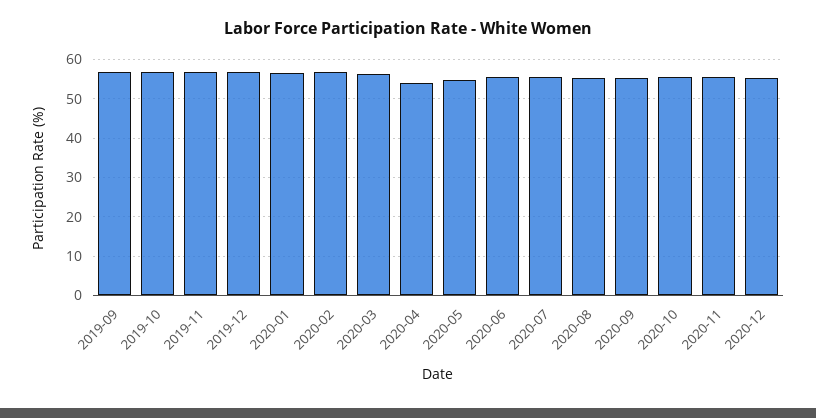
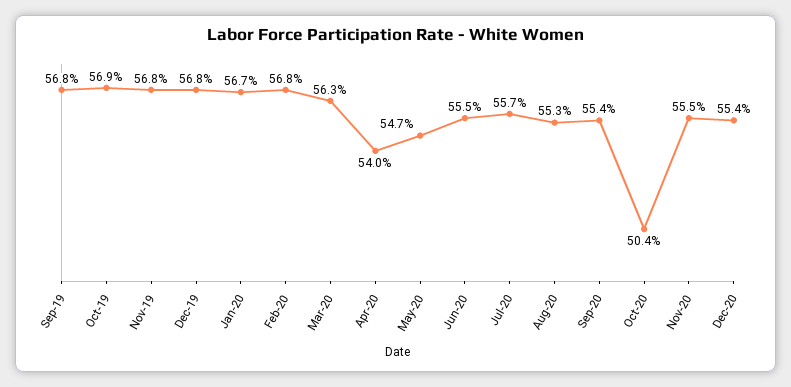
  {
    "2019-09": 56.8,
    "2019-10": 56.9,
    "2019-11": 56.8,
    "2019-12": 56.8,
    "2020-01": 56.7,
    "2020-02": 56.8,
    "2020-03": 56.3,
    "2020-04": 54,
    "2020-05": 54.7,
    "2020-06": 55.5,
    "2020-07": 55.7,
    "2020-08": 55.3,
    "2020-09": 55.4,
-   "2020-10": 56,
+   "2020-10": 50.4,
    "2020-11": 55.5,
    "2020-12": 55.4
  }

